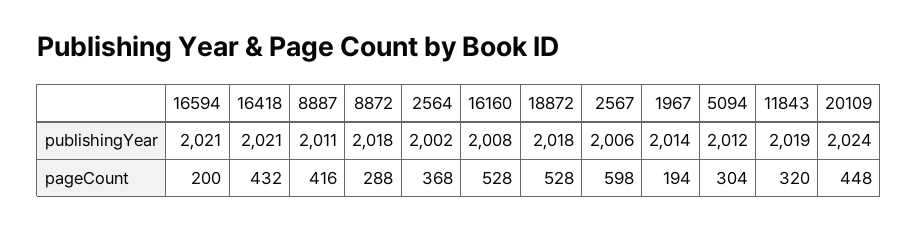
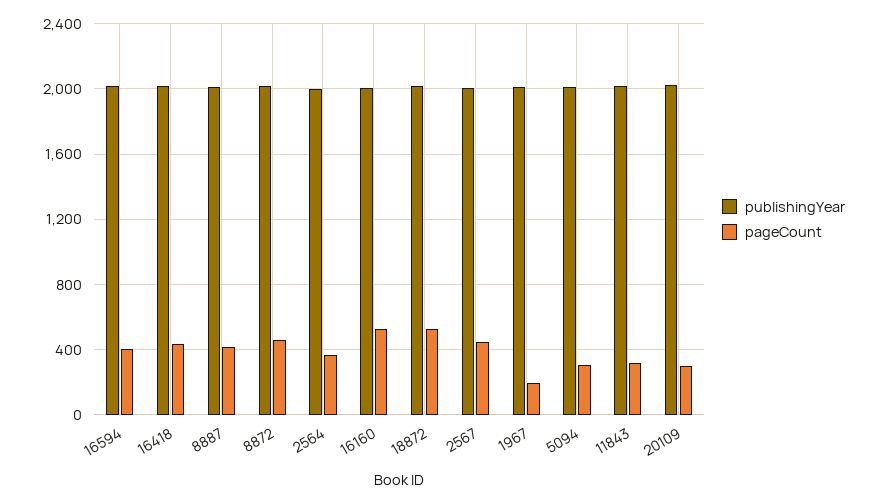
  {
    "publishingYear": {
      "16594": 2021,
      "16418": 2021,
      "8887": 2011,
      "8872": 2018,
      "2564": 2002,
      "16160": 2008,
      "18872": 2018,
      "2567": 2006,
      "1967": 2014,
      "5094": 2012,
      "11843": 2019,
      "20109": 2024
    },
    "pageCount": {
-     "16594": 200,
+     "16594": 400,
      "16418": 432,
      "8887": 416,
-     "8872": 288,
+     "8872": 450,
      "2564": 368,
      "16160": 528,
      "18872": 528,
-     "2567": 598,
+     "2567": 450,
      "1967": 194,
      "5094": 304,
      "11843": 320,
-     "20109": 448
+     "20109": 300
    }
  }

